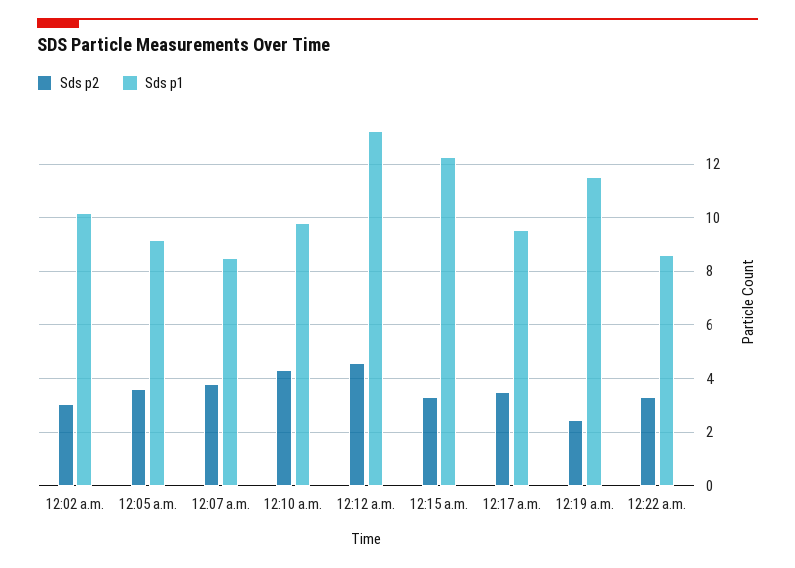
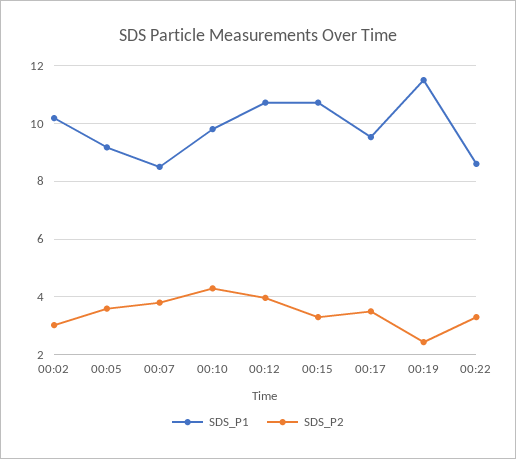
  {
    "Sds p2": {
      "12:02 a.m.": 3,
      "12:05 a.m.": 3.5,
      "12:07 a.m.": 3.75,
      "12:10 a.m.": 4.25,
-     "12:12 a.m.": 4.5,
+     "12:12 a.m.": 4,
      "12:15 a.m.": 3.25,
      "12:17 a.m.": 3.5,
      "12:19 a.m.": 2.5,
      "12:22 a.m.": 3.25
    },
    "Sds p1": {
      "12:02 a.m.": 10.25,
      "12:05 a.m.": 9.25,
      "12:07 a.m.": 8.5,
      "12:10 a.m.": 9.75,
-     "12:12 a.m.": 13.25,
+     "12:12 a.m.": 10.75,
-     "12:15 a.m.": 12.25,
+     "12:15 a.m.": 10.75,
      "12:17 a.m.": 9.5,
      "12:19 a.m.": 11.5,
      "12:22 a.m.": 8.5
    }
  }

